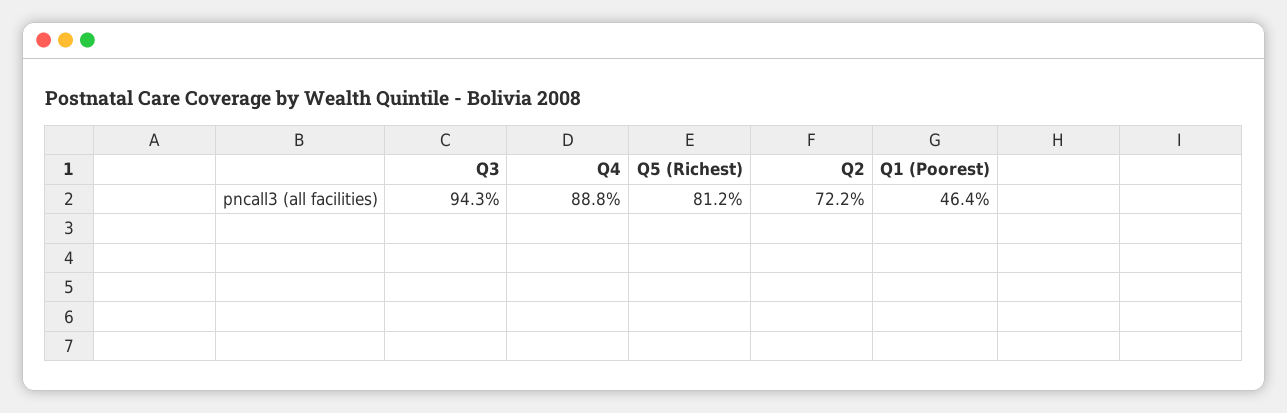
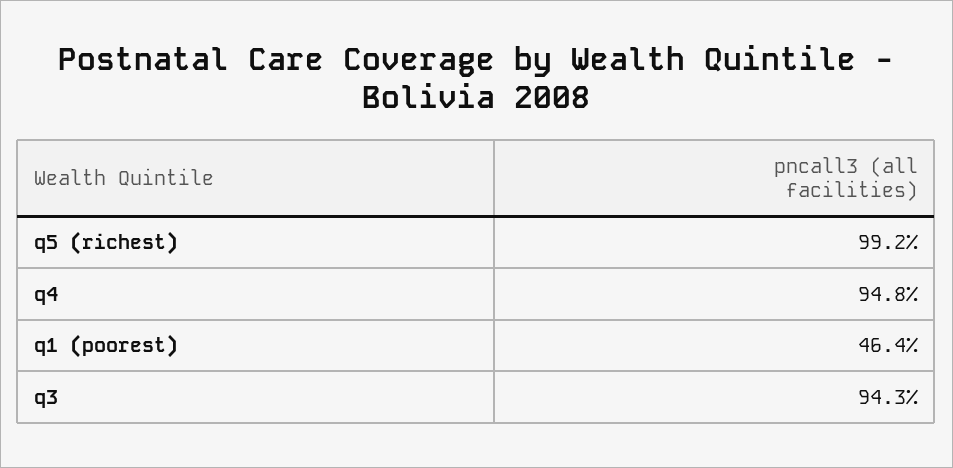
  {
    "Q3": 94.3,
-   "Q4": 88.8,
+   "Q4": 94.8,
-   "Q5 (Richest)": 81.2,
+   "Q5 (Richest)": 99.2,
-   "Q2": 72.2,
    "Q1 (Poorest)": 46.4
  }

